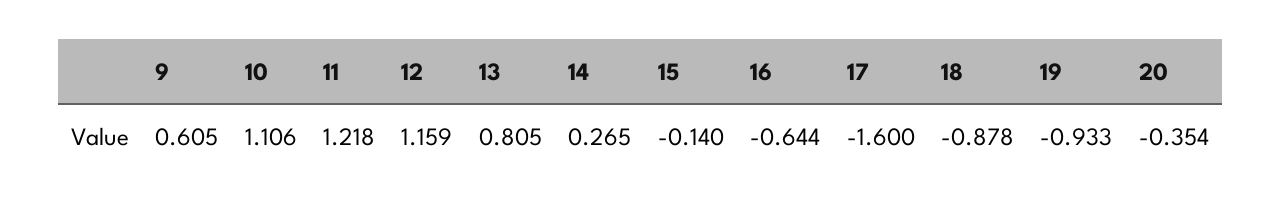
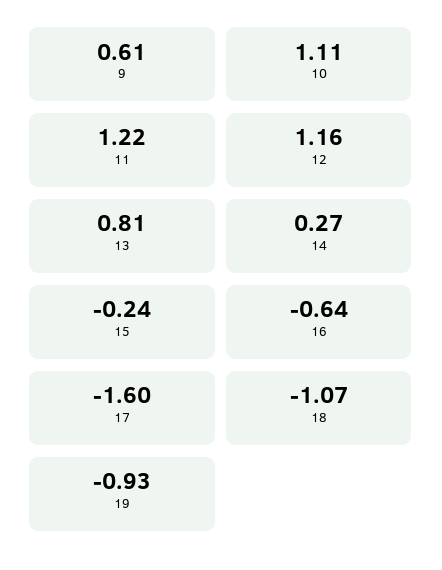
  {
    "9": 0.605,
    "10": 1.106,
    "11": 1.218,
    "12": 1.159,
    "13": 0.805,
    "14": 0.265,
-   "15": -0.14,
+   "15": -0.24,
    "16": -0.644,
    "17": -1.6,
-   "18": -0.878,
+   "18": -1.07,
-   "19": -0.933,
+   "19": -0.933
-   "20": -0.354
  }

